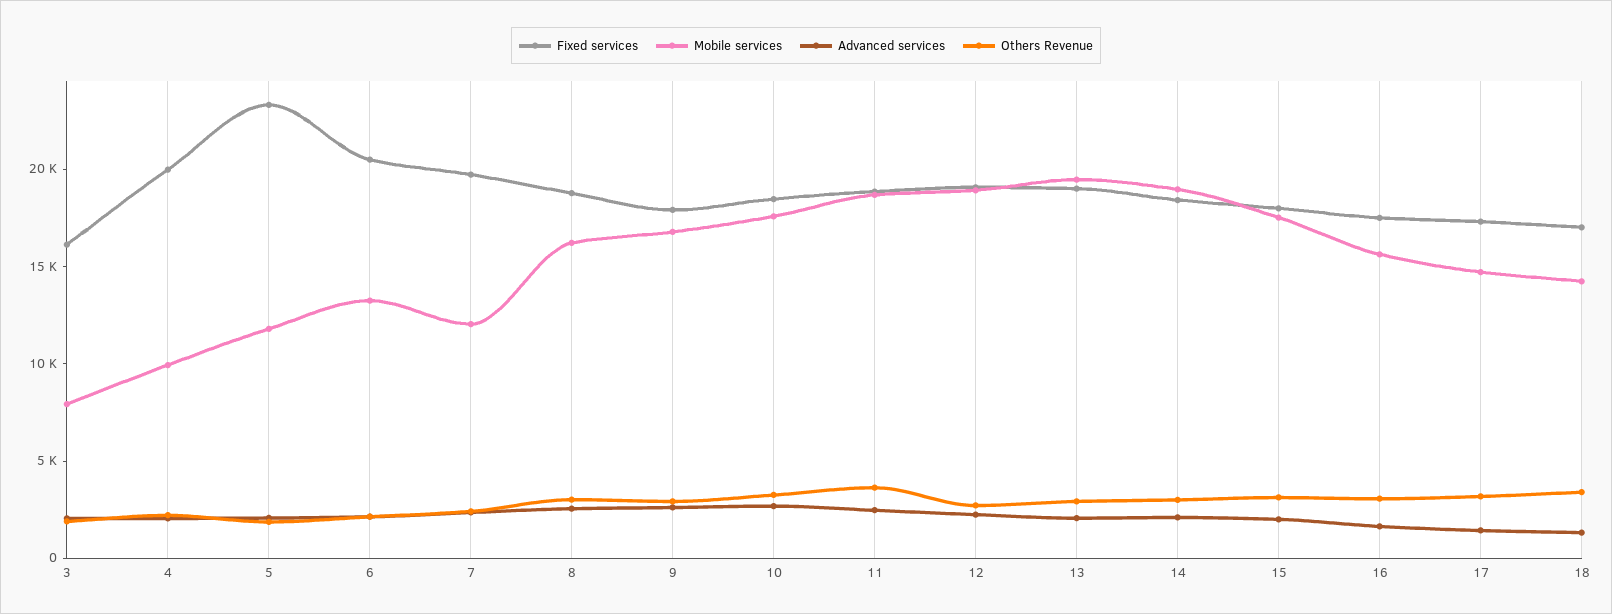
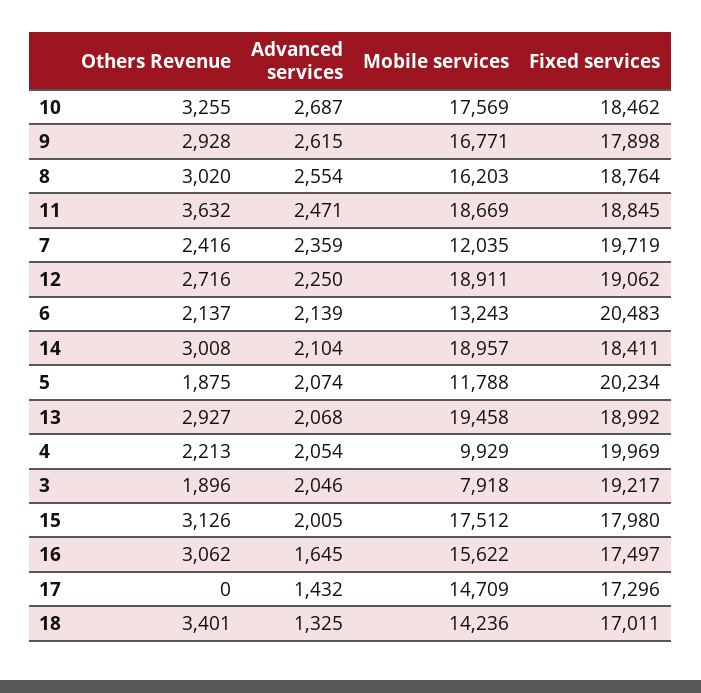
  {
    "Fixed services": {
-     "3": 16000,
+     "3": 19217,
      "4": 19969,
-     "5": 23000,
+     "5": 20234,
      "6": 20483,
      "7": 19719,
      "8": 18764,
      "9": 17898,
      "10": 18462,
      "11": 18845,
      "12": 19062,
      "13": 18992,
      "14": 18411,
      "15": 17980,
      "16": 17497,
      "17": 17296,
      "18": 17011
    },
    "Mobile services": {
      "3": 7918,
      "4": 9929,
      "5": 11788,
      "6": 13243,
      "7": 12035,
      "8": 16203,
      "9": 16771,
      "10": 17569,
      "11": 18669,
      "12": 18911,
      "13": 19458,
      "14": 18957,
      "15": 17512,
      "16": 15622,
      "17": 14709,
      "18": 14236
    },
    "Advanced services": {
      "3": 2046,
      "4": 2054,
      "5": 2074,
      "6": 2139,
      "7": 2359,
      "8": 2554,
      "9": 2615,
      "10": 2687,
      "11": 2471,
      "12": 2250,
      "13": 2068,
      "14": 2104,
      "15": 2005,
      "16": 1645,
      "17": 1432,
      "18": 1325
    },
    "Others Revenue": {
      "3": 1896,
      "4": 2213,
      "5": 1875,
      "6": 2137,
      "7": 2416,
      "8": 3020,
      "9": 2928,
      "10": 3255,
      "11": 3632,
      "12": 2716,
      "13": 2927,
      "14": 3008,
      "15": 3126,
      "16": 3062,
-     "17": 3000,
+     "17": 0,
      "18": 3401
    }
  }

